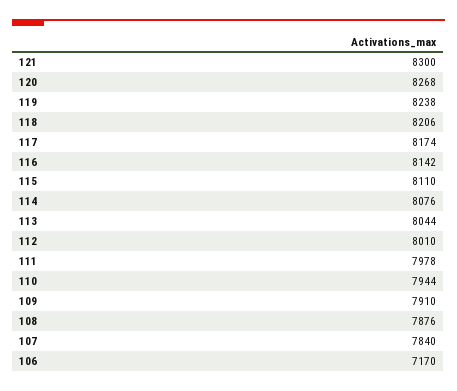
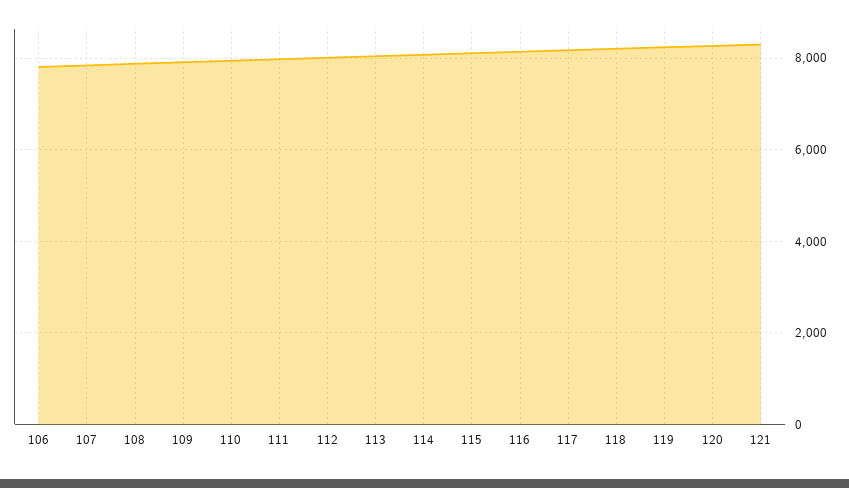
  {
    "121": 8300,
    "120": 8268,
    "119": 8238,
    "118": 8206,
    "117": 8174,
    "116": 8142,
    "115": 8110,
    "114": 8076,
    "113": 8044,
    "112": 8010,
    "111": 7978,
    "110": 7944,
    "109": 7910,
    "108": 7876,
    "107": 7840,
-   "106": 7170
+   "106": 7800
  }

